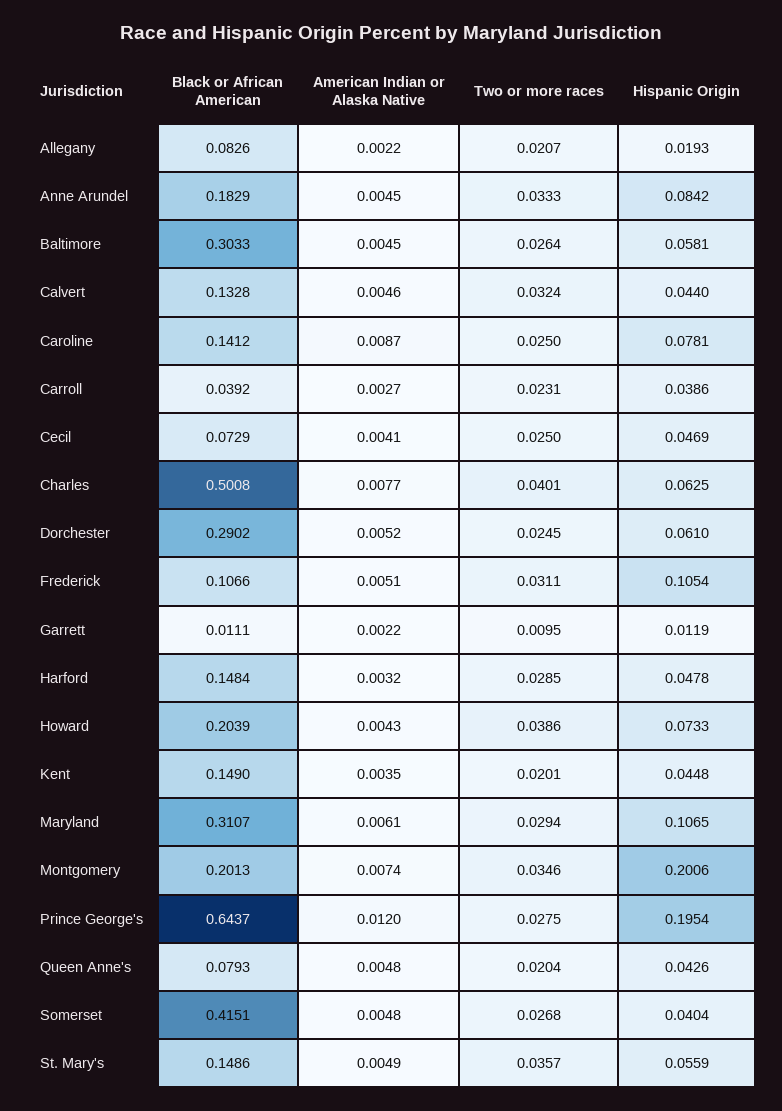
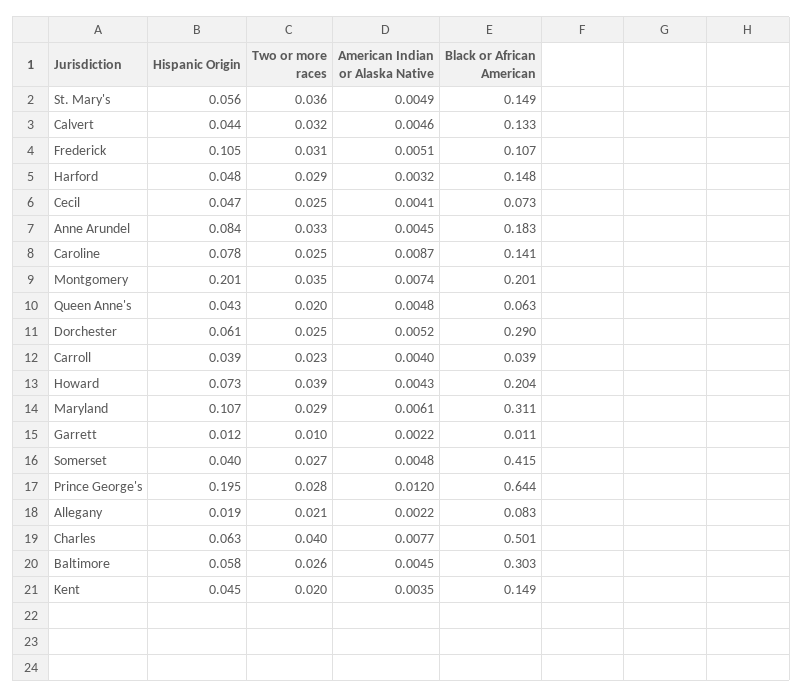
  {
    "Black or African American": {
      "Allegany": 0.0826,
      "Anne Arundel": 0.1829,
      "Baltimore": 0.3033,
      "Calvert": 0.1328,
      "Caroline": 0.1412,
      "Carroll": 0.0392,
      "Cecil": 0.0729,
      "Charles": 0.5008,
      "Dorchester": 0.2902,
      "Frederick": 0.1066,
      "Garrett": 0.0111,
      "Harford": 0.1484,
      "Howard": 0.2039,
      "Kent": 0.149,
      "Maryland": 0.3107,
      "Montgomery": 0.2013,
      "Prince George's": 0.6437,
-     "Queen Anne's": 0.0793,
+     "Queen Anne's": 0.063,
      "Somerset": 0.4151,
      "St. Mary's": 0.1486
    },
    "American Indian or Alaska Native": {
      "Allegany": 0.0022,
      "Anne Arundel": 0.0045,
      "Baltimore": 0.0045,
      "Calvert": 0.0046,
      "Caroline": 0.0087,
-     "Carroll": 0.0027,
+     "Carroll": 0.004,
      "Cecil": 0.0041,
      "Charles": 0.0077,
      "Dorchester": 0.0052,
      "Frederick": 0.0051,
      "Garrett": 0.0022,
      "Harford": 0.0032,
      "Howard": 0.0043,
      "Kent": 0.0035,
      "Maryland": 0.0061,
      "Montgomery": 0.0074,
      "Prince George's": 0.012,
      "Queen Anne's": 0.0048,
      "Somerset": 0.0048,
      "St. Mary's": 0.0049
    },
    "Two or more races": {
      "Allegany": 0.0207,
      "Anne Arundel": 0.0333,
      "Baltimore": 0.0264,
      "Calvert": 0.0324,
      "Caroline": 0.025,
      "Carroll": 0.0231,
      "Cecil": 0.025,
      "Charles": 0.0401,
      "Dorchester": 0.0245,
      "Frederick": 0.0311,
      "Garrett": 0.0095,
      "Harford": 0.0285,
      "Howard": 0.0386,
      "Kent": 0.0201,
      "Maryland": 0.0294,
      "Montgomery": 0.0346,
      "Prince George's": 0.0275,
      "Queen Anne's": 0.0204,
      "Somerset": 0.0268,
      "St. Mary's": 0.0357
    },
    "Hispanic Origin": {
      "Allegany": 0.0193,
      "Anne Arundel": 0.0842,
      "Baltimore": 0.0581,
      "Calvert": 0.044,
      "Caroline": 0.0781,
      "Carroll": 0.0386,
      "Cecil": 0.0469,
      "Charles": 0.0625,
      "Dorchester": 0.061,
      "Frederick": 0.1054,
      "Garrett": 0.0119,
      "Harford": 0.0478,
      "Howard": 0.0733,
      "Kent": 0.0448,
      "Maryland": 0.1065,
      "Montgomery": 0.2006,
      "Prince George's": 0.1954,
      "Queen Anne's": 0.0426,
      "Somerset": 0.0404,
      "St. Mary's": 0.0559
    }
  }

